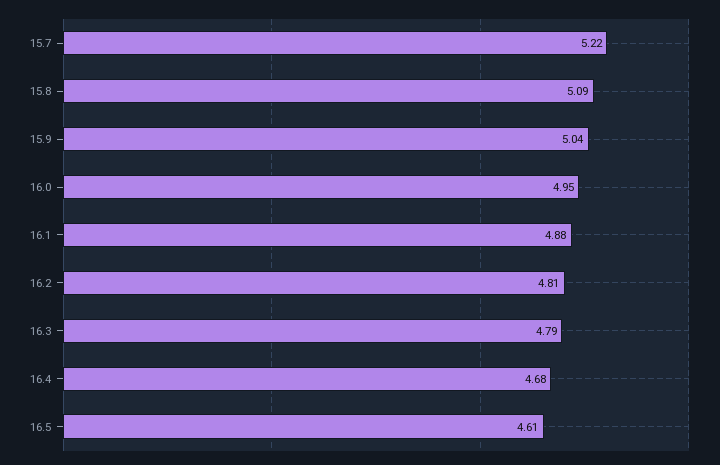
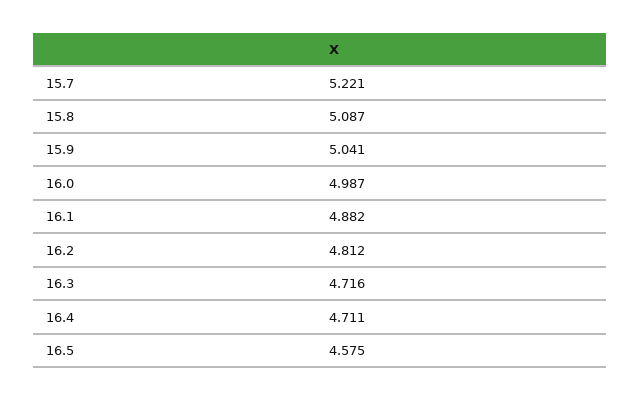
  {
    "15.7": 5.221,
    "15.8": 5.087,
    "15.9": 5.041,
-   "16.0": 4.95,
+   "16.0": 4.987,
    "16.1": 4.882,
    "16.2": 4.812,
-   "16.3": 4.79,
+   "16.3": 4.716,
-   "16.4": 4.68,
+   "16.4": 4.711,
-   "16.5": 4.61
+   "16.5": 4.575
  }

